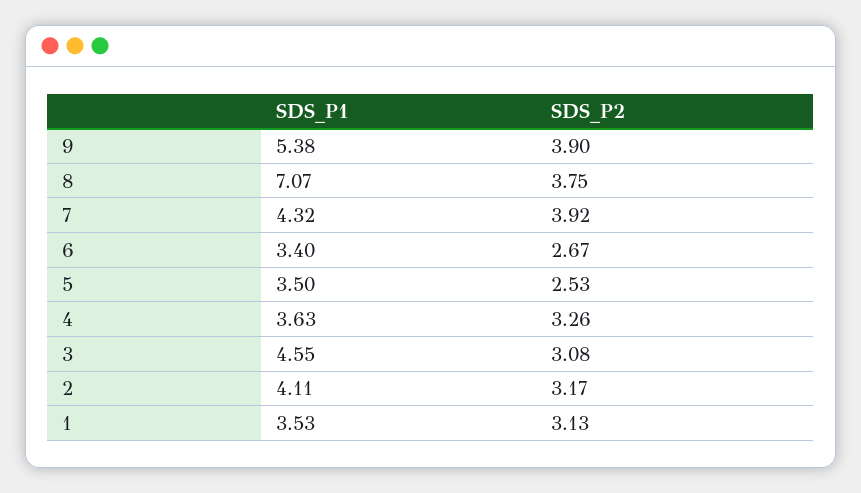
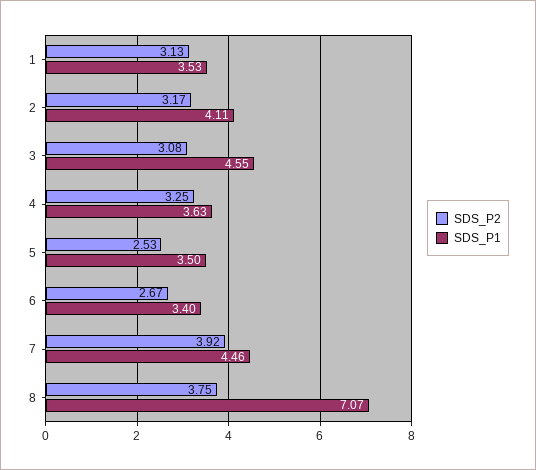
  {
    "SDS_P1": {
-     "9": 5.38,
      "8": 7.07,
-     "7": 4.32,
+     "7": 4.46,
      "6": 3.4,
      "5": 3.5,
      "4": 3.63,
      "3": 4.55,
      "2": 4.11,
      "1": 3.53
    },
    "SDS_P2": {
-     "9": 3.9,
      "8": 3.75,
      "7": 3.92,
      "6": 2.67,
      "5": 2.53,
-     "4": 3.26,
+     "4": 3.25,
      "3": 3.08,
      "2": 3.17,
      "1": 3.13
    }
  }

